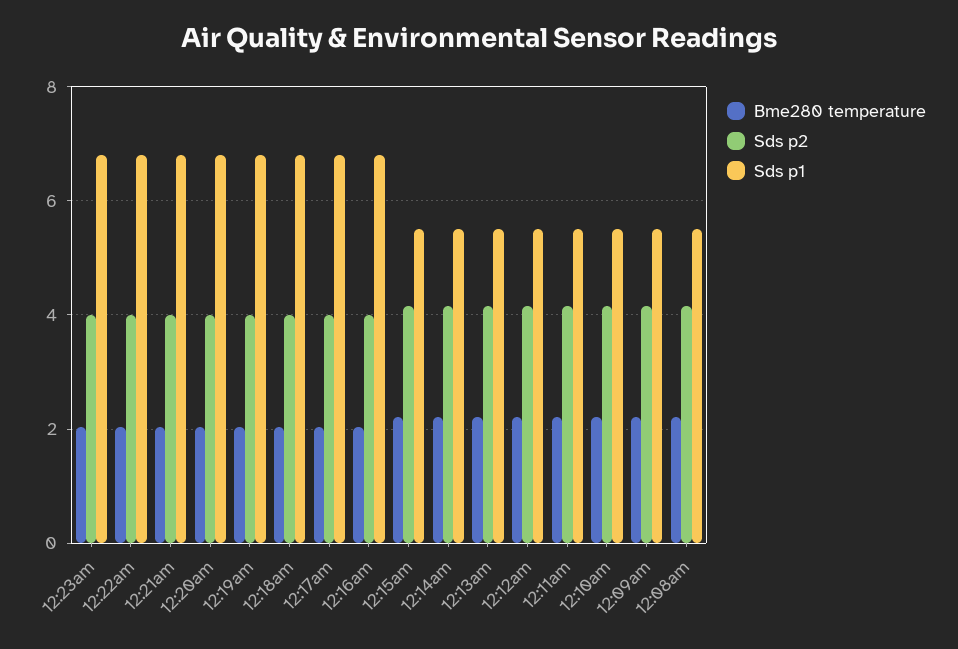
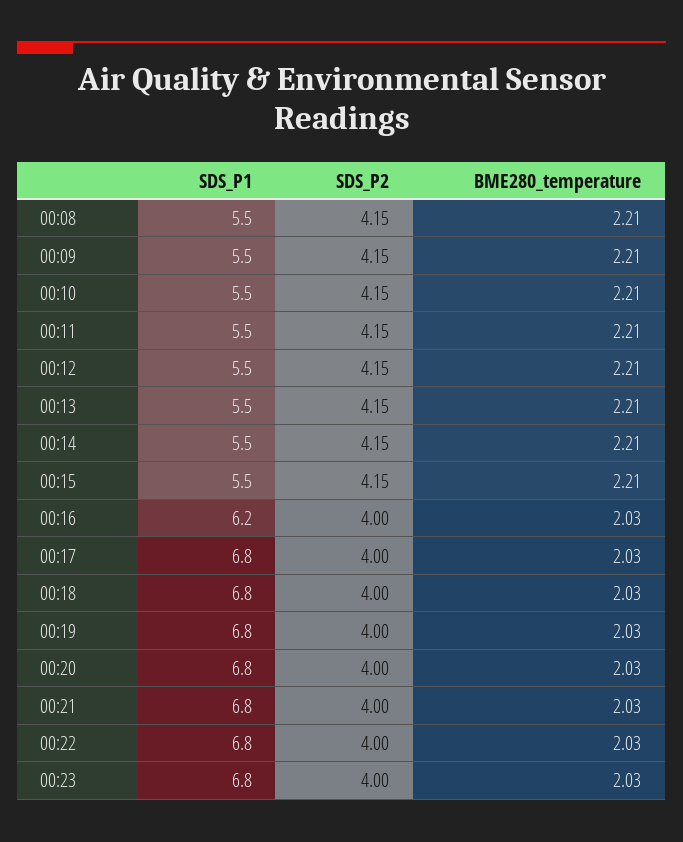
  {
    "Bme280 temperature": {
      "12:23am": 2.03,
      "12:22am": 2.03,
      "12:21am": 2.03,
      "12:20am": 2.03,
      "12:19am": 2.03,
      "12:18am": 2.03,
      "12:17am": 2.03,
      "12:16am": 2.03,
      "12:15am": 2.21,
      "12:14am": 2.21,
      "12:13am": 2.21,
      "12:12am": 2.21,
      "12:11am": 2.21,
      "12:10am": 2.21,
      "12:09am": 2.21,
      "12:08am": 2.21
    },
    "Sds p2": {
      "12:23am": 4,
      "12:22am": 4,
      "12:21am": 4,
      "12:20am": 4,
      "12:19am": 4,
      "12:18am": 4,
      "12:17am": 4,
      "12:16am": 4,
      "12:15am": 4.15,
      "12:14am": 4.15,
      "12:13am": 4.15,
      "12:12am": 4.15,
      "12:11am": 4.15,
      "12:10am": 4.15,
      "12:09am": 4.15,
      "12:08am": 4.15
    },
    "Sds p1": {
      "12:23am": 6.8,
      "12:22am": 6.8,
      "12:21am": 6.8,
      "12:20am": 6.8,
      "12:19am": 6.8,
      "12:18am": 6.8,
      "12:17am": 6.8,
-     "12:16am": 6.8,
+     "12:16am": 6.2,
      "12:15am": 5.5,
      "12:14am": 5.5,
      "12:13am": 5.5,
      "12:12am": 5.5,
      "12:11am": 5.5,
      "12:10am": 5.5,
      "12:09am": 5.5,
      "12:08am": 5.5
    }
  }

